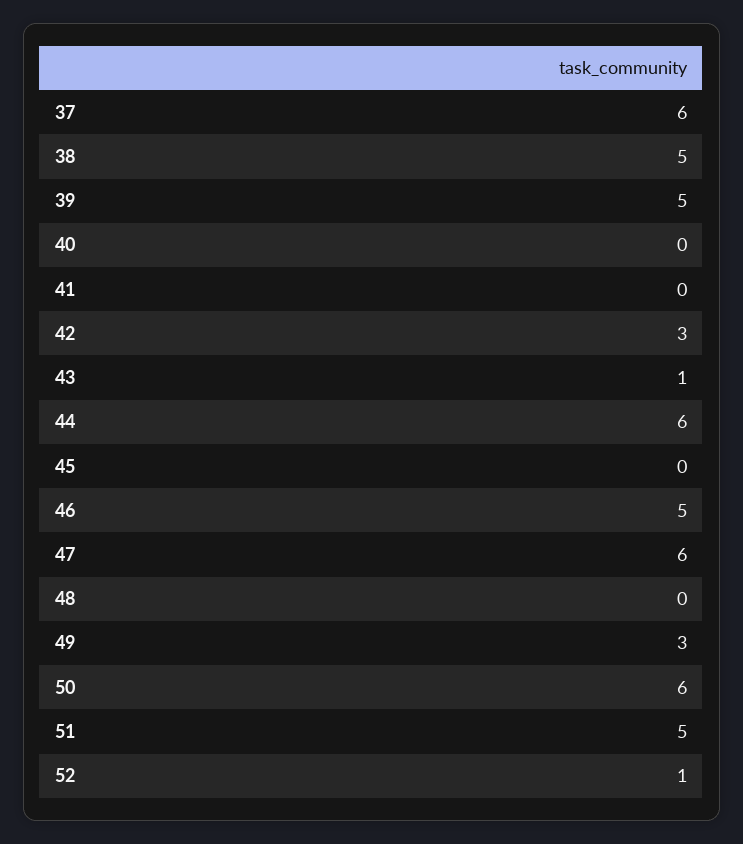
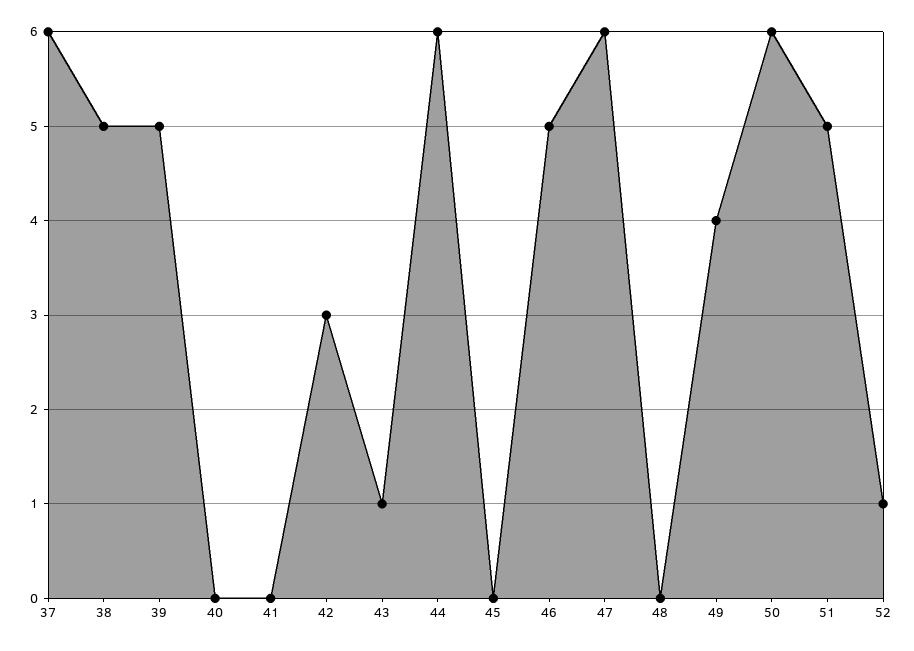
  {
    "37": 6,
    "38": 5,
    "39": 5,
    "40": 0,
    "41": 0,
    "42": 3,
    "43": 1,
    "44": 6,
    "45": 0,
    "46": 5,
    "47": 6,
    "48": 0,
-   "49": 3,
+   "49": 4,
    "50": 6,
    "51": 5,
    "52": 1
  }

